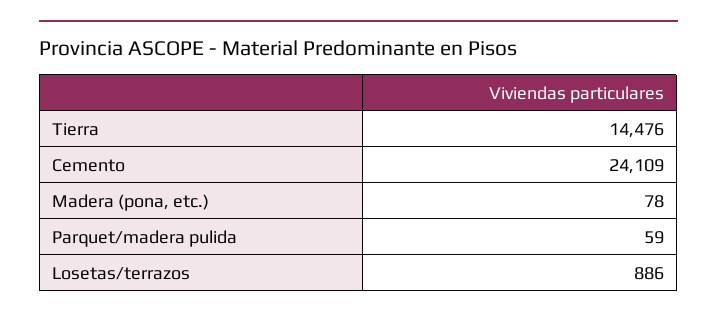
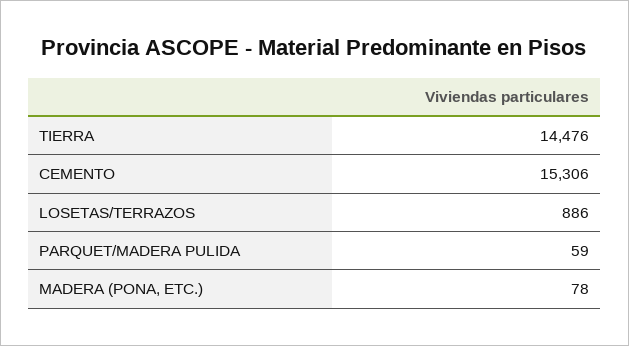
  {
    "Tierra": 14476,
-   "Cemento": 24109,
+   "Cemento": 15306,
    "Madera (pona, etc.)": 78,
    "Parquet/madera pulida": 59,
    "Losetas/terrazos": 886
  }

